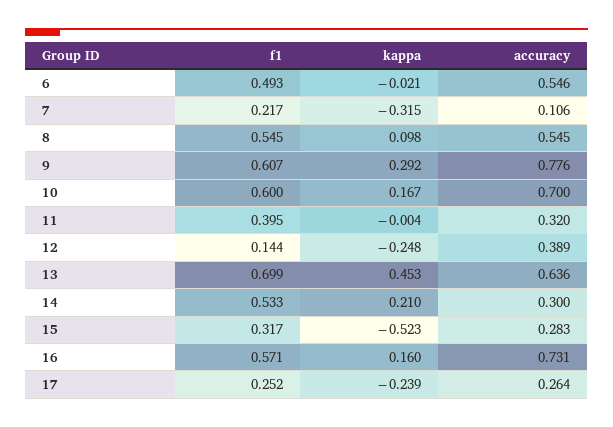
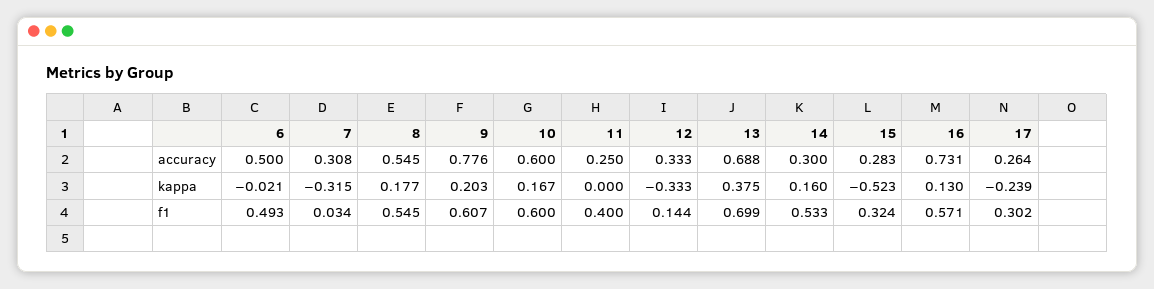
  {
    "f1": {
      "6": 0.493,
-     "7": 0.217,
+     "7": 0.034,
      "8": 0.545,
      "9": 0.607,
      "10": 0.6,
-     "11": 0.395,
+     "11": 0.4,
      "12": 0.144,
      "13": 0.699,
      "14": 0.533,
-     "15": 0.317,
+     "15": 0.324,
      "16": 0.571,
-     "17": 0.252
+     "17": 0.302
    },
    "kappa": {
      "6": -0.021,
      "7": -0.315,
-     "8": 0.098,
+     "8": 0.177,
-     "9": 0.292,
+     "9": 0.203,
      "10": 0.167,
-     "11": -0.004,
+     "11": 0,
-     "12": -0.248,
+     "12": -0.333,
-     "13": 0.453,
+     "13": 0.375,
-     "14": 0.21,
+     "14": 0.16,
      "15": -0.523,
-     "16": 0.16,
+     "16": 0.13,
      "17": -0.239
    },
    "accuracy": {
-     "6": 0.546,
+     "6": 0.5,
-     "7": 0.106,
+     "7": 0.308,
      "8": 0.545,
      "9": 0.776,
-     "10": 0.7,
+     "10": 0.6,
-     "11": 0.32,
+     "11": 0.25,
-     "12": 0.389,
+     "12": 0.333,
-     "13": 0.636,
+     "13": 0.688,
      "14": 0.3,
      "15": 0.283,
      "16": 0.731,
      "17": 0.264
    }
  }

